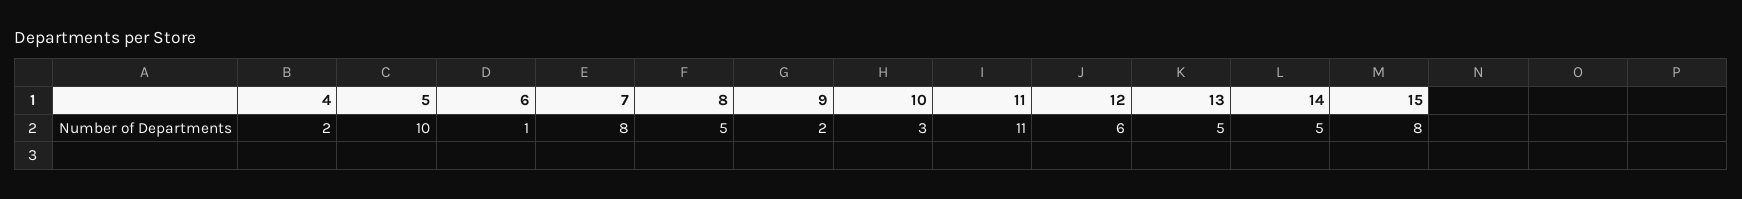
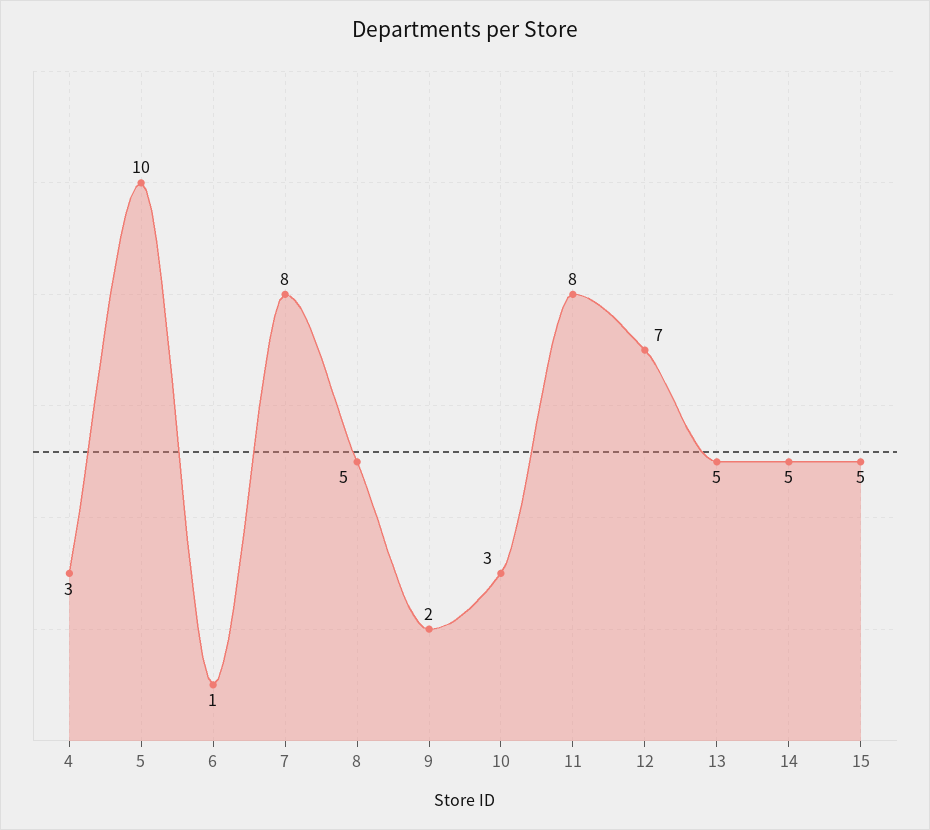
  {
-   "4": 2,
+   "4": 3,
    "5": 10,
    "6": 1,
    "7": 8,
    "8": 5,
    "9": 2,
    "10": 3,
-   "11": 11,
+   "11": 8,
-   "12": 6,
+   "12": 7,
    "13": 5,
    "14": 5,
-   "15": 8
+   "15": 5
  }

